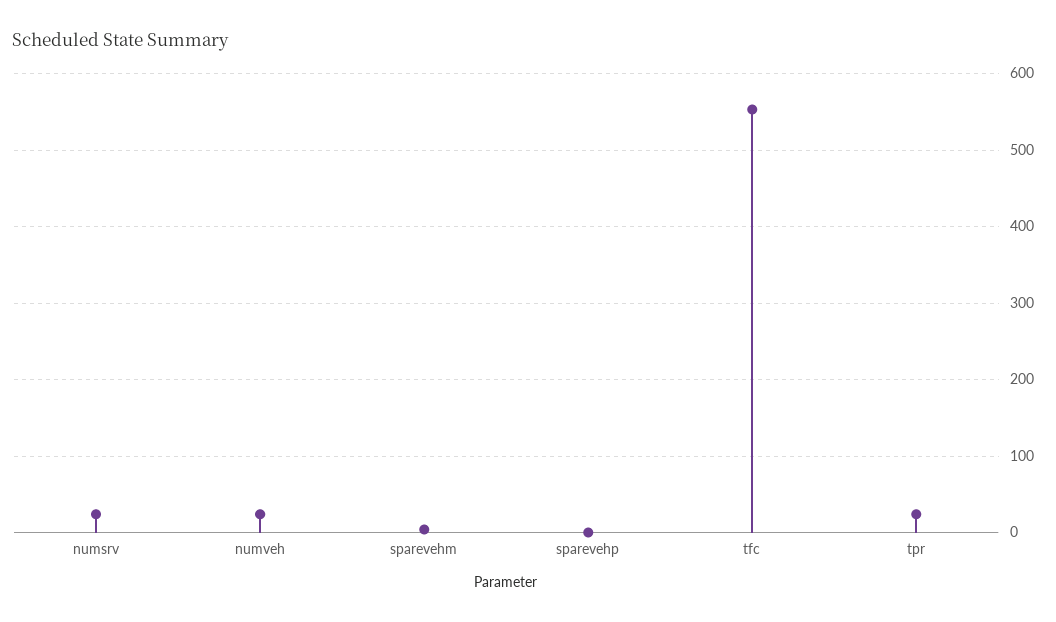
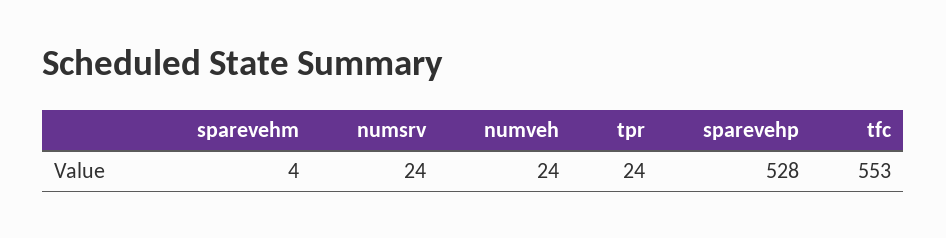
  {
    "numsrv": 24,
    "numveh": 24,
    "sparevehm": 4,
-   "sparevehp": 0,
+   "sparevehp": 528,
    "tfc": 553,
    "tpr": 24
  }

